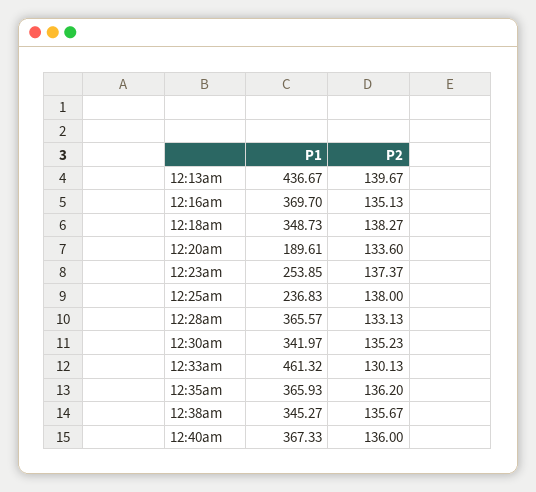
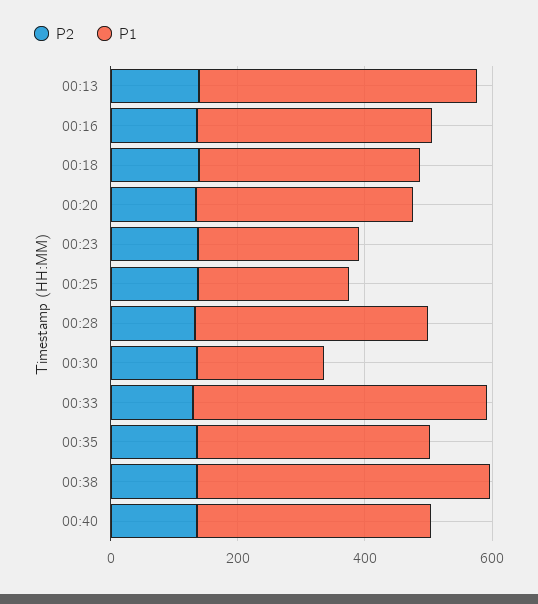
  {
    "P1": {
      "12:13am": 436.67,
      "12:16am": 369.7,
      "12:18am": 348.73,
-     "12:20am": 189.61,
+     "12:20am": 350,
      "12:23am": 253.85,
      "12:25am": 236.83,
      "12:28am": 365.57,
-     "12:30am": 341.97,
+     "12:30am": 200,
      "12:33am": 461.32,
      "12:35am": 365.93,
-     "12:38am": 345.27,
+     "12:38am": 450,
      "12:40am": 367.33
    },
    "P2": {
      "12:13am": 139.67,
      "12:16am": 135.13,
      "12:18am": 138.27,
      "12:20am": 133.6,
      "12:23am": 137.37,
      "12:25am": 138,
      "12:28am": 133.13,
      "12:30am": 135.23,
      "12:33am": 130.13,
      "12:35am": 136.2,
      "12:38am": 135.67,
      "12:40am": 136
    }
  }

